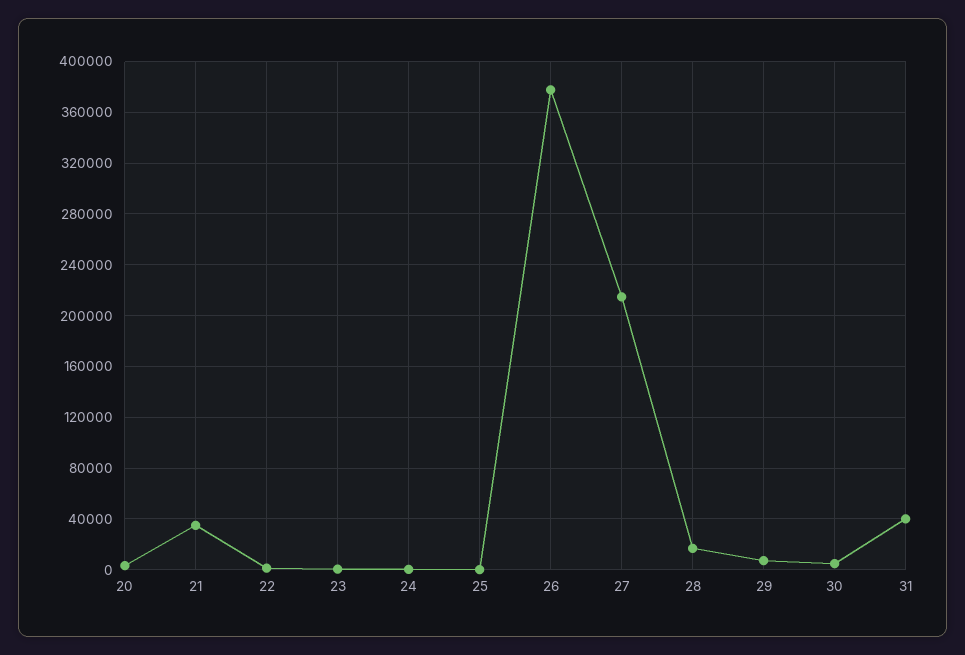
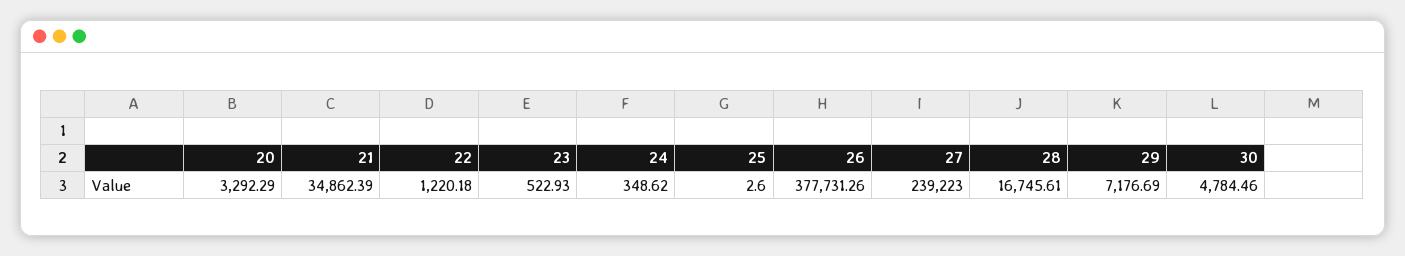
  {
    "20": 3292.29,
    "21": 34862.39,
    "22": 1220.18,
    "23": 522.93,
    "24": 348.62,
    "25": 2.6,
    "26": 377731.26,
-   "27": 215000,
+   "27": 239223,
    "28": 16745.61,
    "29": 7176.69,
-   "30": 4784.46,
+   "30": 4784.46
-   "31": 40000
  }

